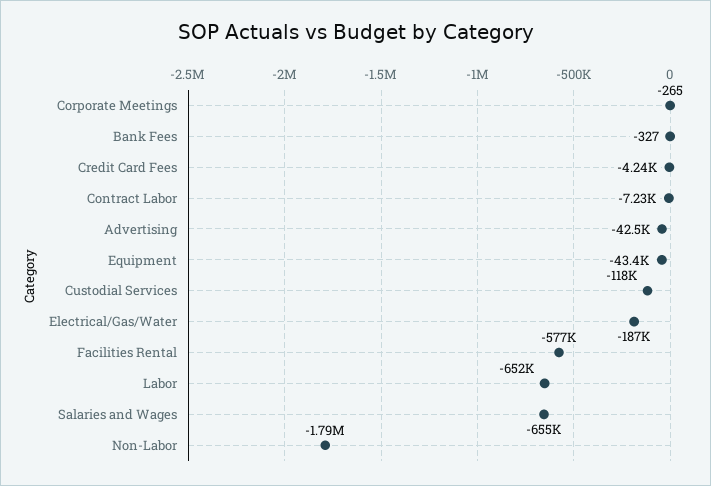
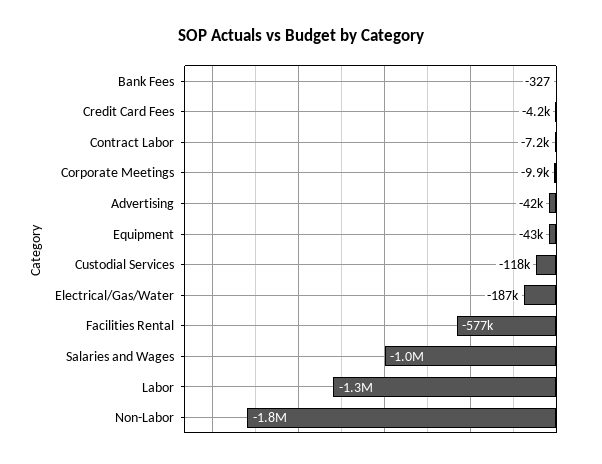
  {
-   "Corporate Meetings": -265,
+   "Corporate Meetings": -9900,
    "Bank Fees": -327,
    "Credit Card Fees": -4240,
    "Contract Labor": -7230,
    "Advertising": -42500,
    "Equipment": -43400,
    "Custodial Services": -118000,
    "Electrical/Gas/Water": -187000,
    "Facilities Rental": -577000,
-   "Labor": -652000,
+   "Labor": -1300000,
-   "Salaries and Wages": -655000,
+   "Salaries and Wages": -1000000,
    "Non-Labor": -1790000
  }

